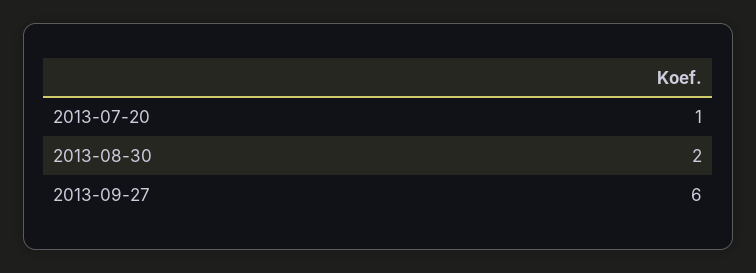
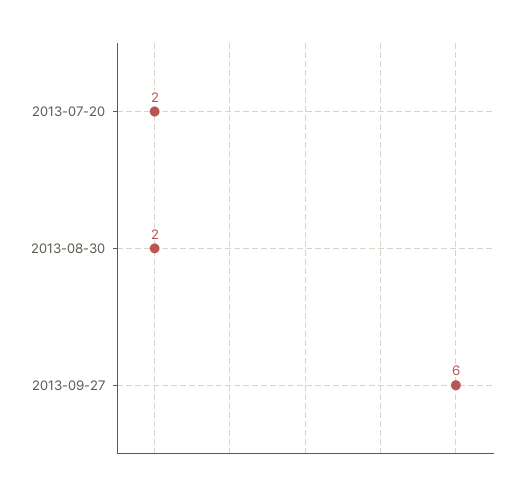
  {
-   "2013-07-20": 1,
+   "2013-07-20": 2,
    "2013-08-30": 2,
    "2013-09-27": 6
  }

